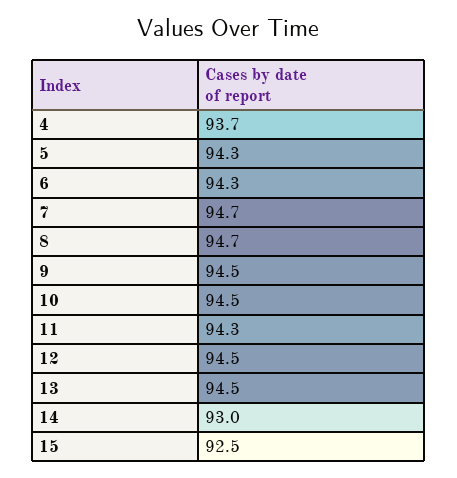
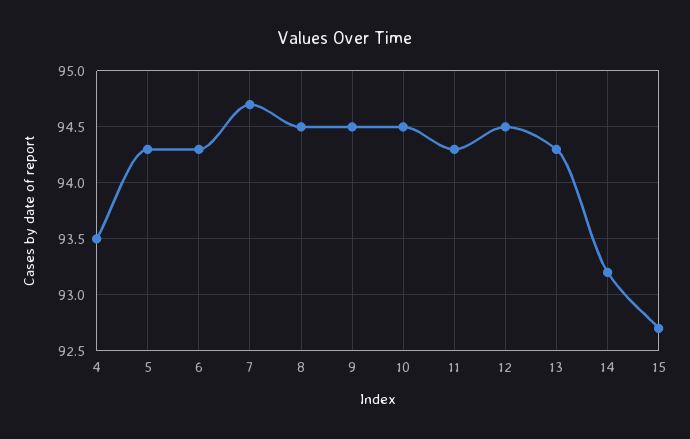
  {
-   "4": 93.7,
+   "4": 93.5,
    "5": 94.3,
    "6": 94.3,
    "7": 94.7,
-   "8": 94.7,
+   "8": 94.5,
    "9": 94.5,
    "10": 94.5,
    "11": 94.3,
    "12": 94.5,
-   "13": 94.5,
+   "13": 94.3,
-   "14": 93,
+   "14": 93.2,
-   "15": 92.5
+   "15": 92.7
  }

